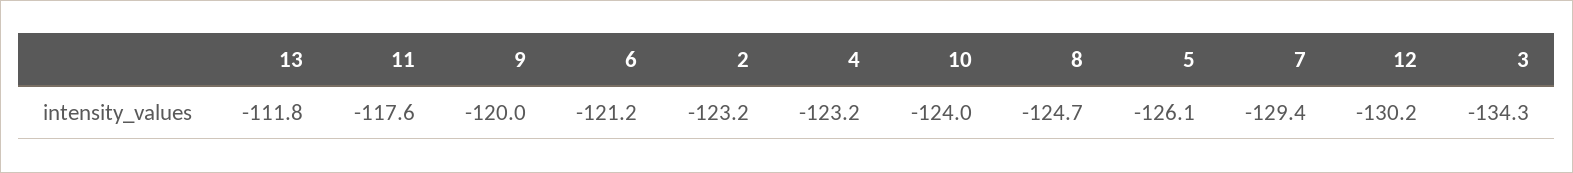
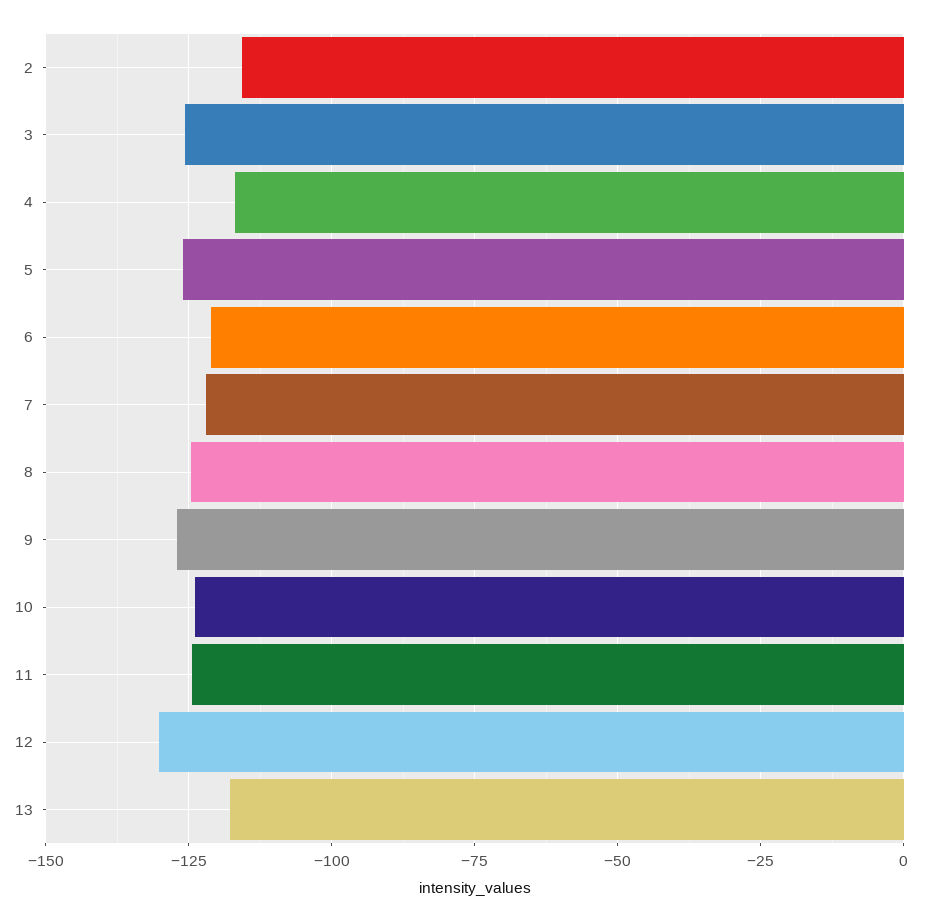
  {
-   "13": -111.8,
+   "13": -117.5,
-   "11": -117.6,
+   "11": -125,
-   "9": -120,
+   "9": -127.5,
    "6": -121.2,
-   "2": -123.2,
+   "2": -115,
-   "4": -123.2,
+   "4": -117.5,
    "10": -124,
    "8": -124.7,
    "5": -126.1,
-   "7": -129.4,
+   "7": -122.5,
    "12": -130.2,
-   "3": -134.3
+   "3": -125
  }

